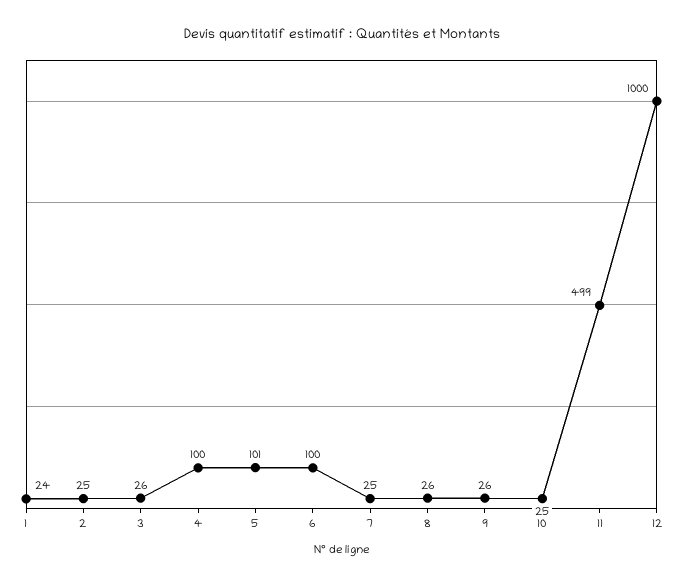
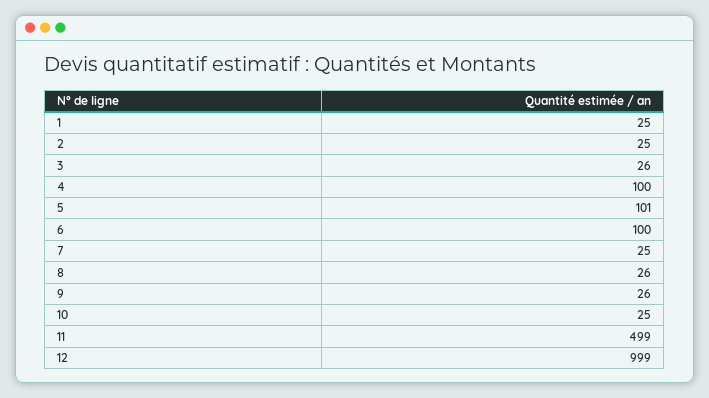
  {
-   "1": 24,
+   "1": 25,
    "2": 25,
    "3": 26,
    "4": 100,
    "5": 101,
    "6": 100,
    "7": 25,
    "8": 26,
    "9": 26,
    "10": 25,
    "11": 499,
-   "12": 1000
+   "12": 999
  }

